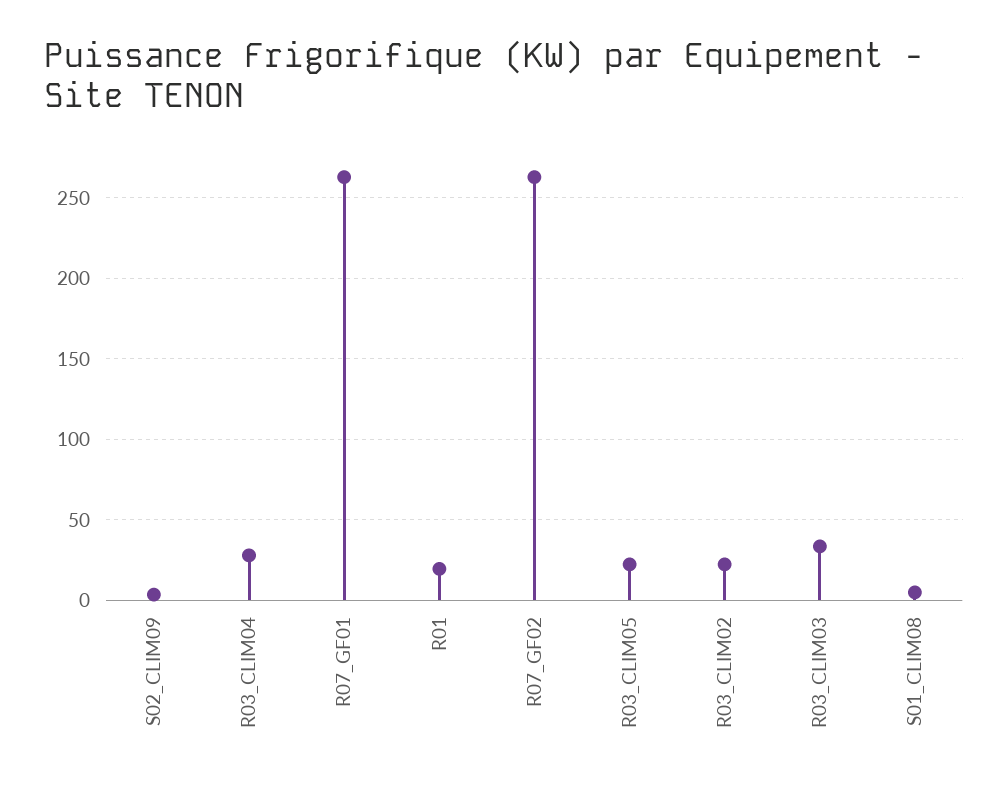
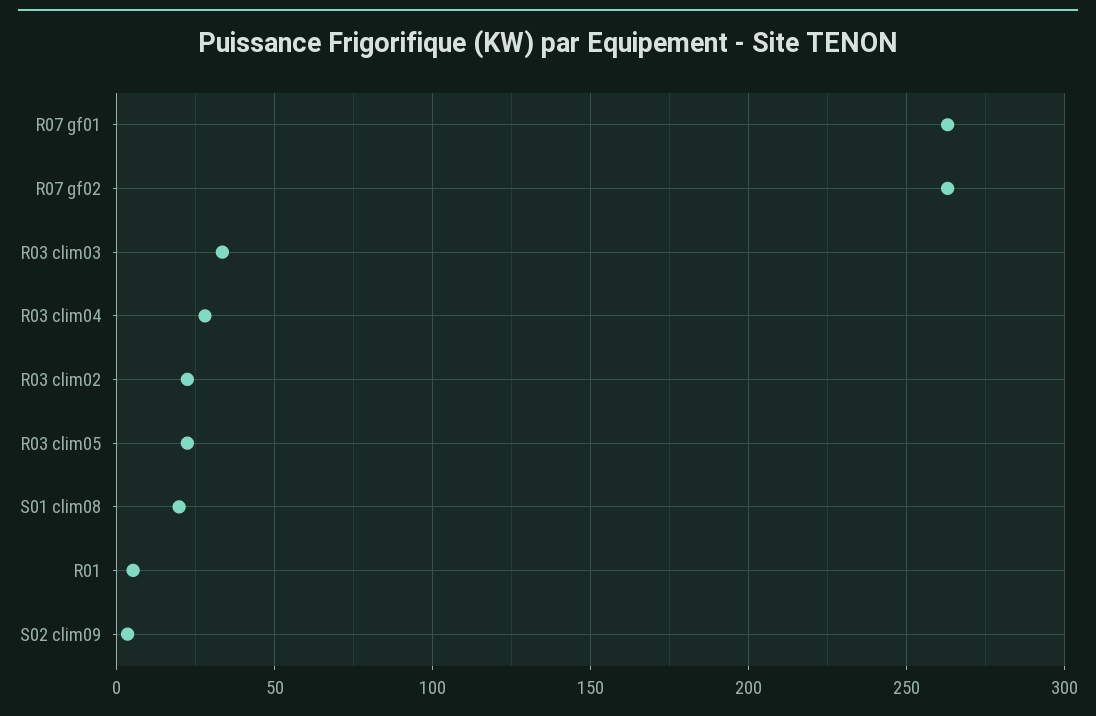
  {
    "S02_CLIM09": 5,
    "R03_CLIM04": 30,
    "R07_GF01": 265,
-   "R01": 20,
+   "R01": 5,
    "R07_GF02": 265,
    "R03_CLIM05": 20,
    "R03_CLIM02": 20,
    "R03_CLIM03": 35,
-   "S01_CLIM08": 5
+   "S01_CLIM08": 20
  }

